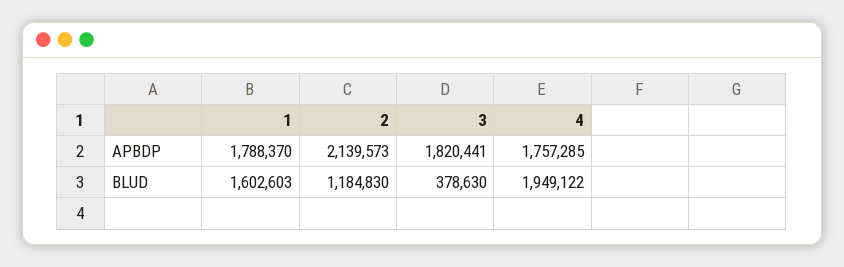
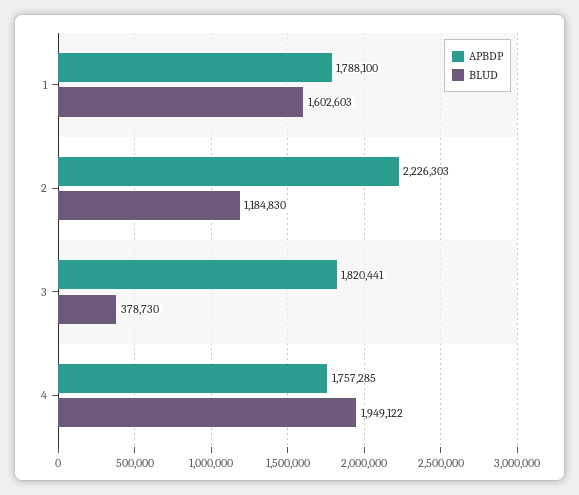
  {
    "APBDP": {
-     "1": 1788370,
+     "1": 1788100,
-     "2": 2139573,
+     "2": 2226303,
      "3": 1820441,
      "4": 1757285
    },
    "BLUD": {
      "1": 1602603,
      "2": 1184830,
-     "3": 378630,
+     "3": 378730,
      "4": 1949122
    }
  }

